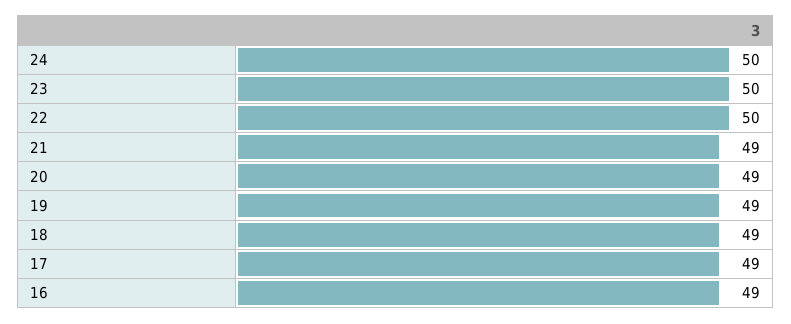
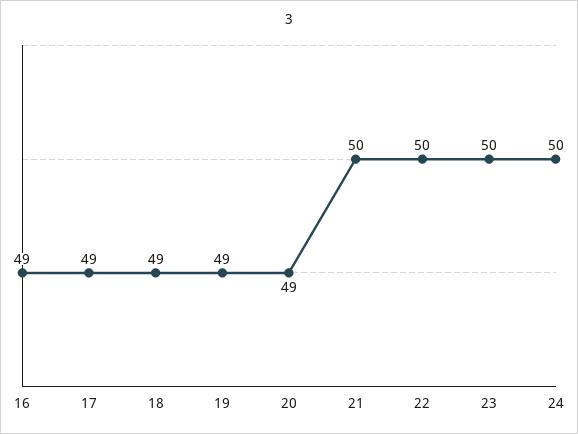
  {
    "24": 50,
    "23": 50,
    "22": 50,
-   "21": 49,
+   "21": 50,
    "20": 49,
    "19": 49,
    "18": 49,
    "17": 49,
    "16": 49
  }

